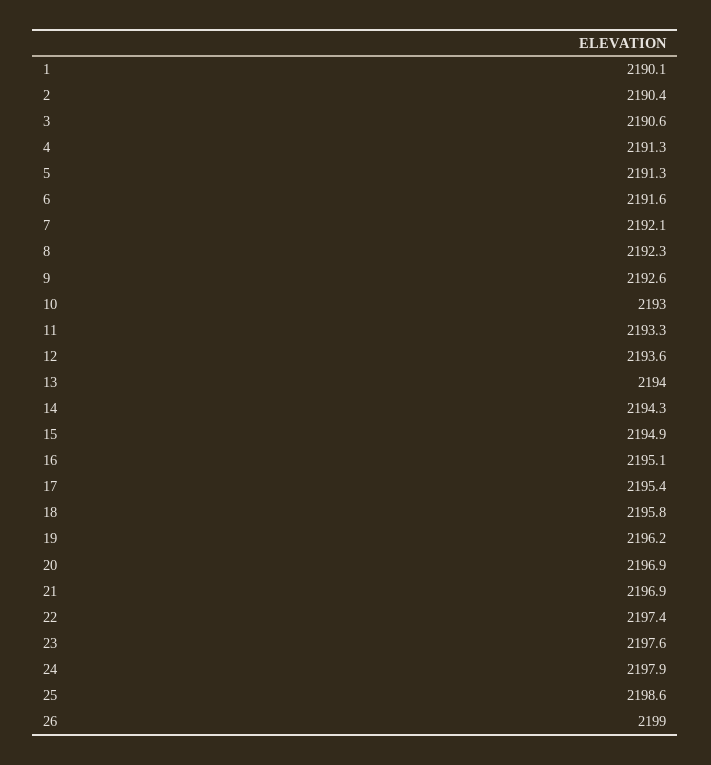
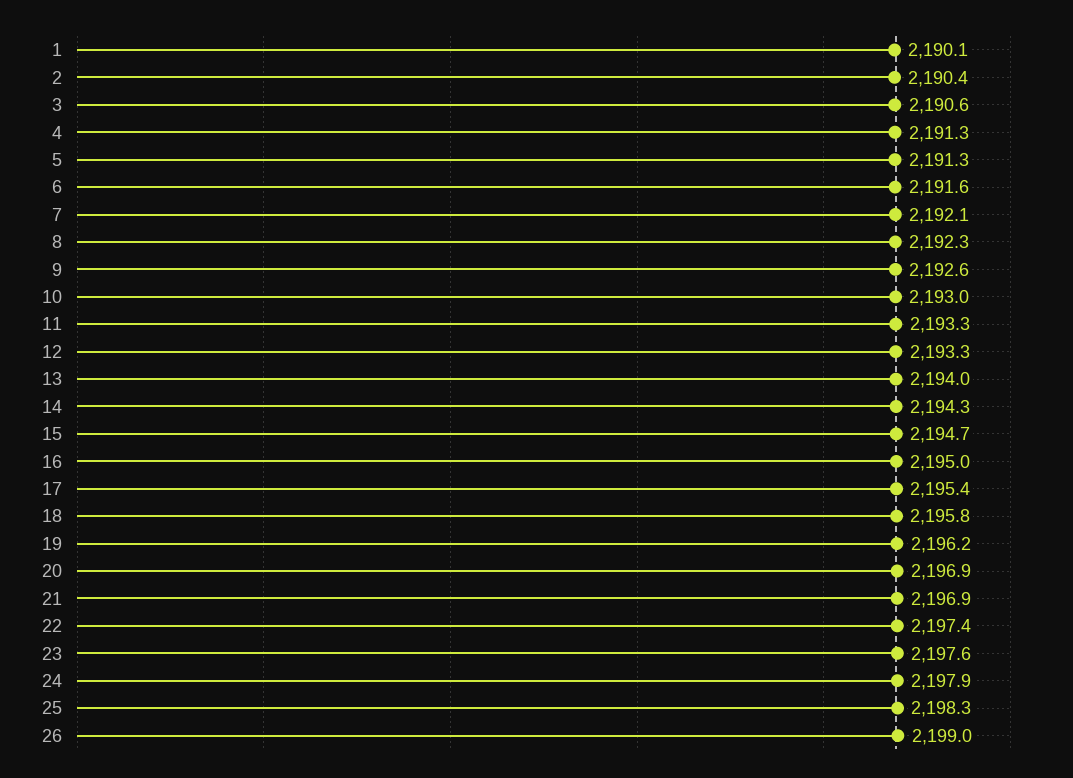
  {
    "1": 2190.1,
    "2": 2190.4,
    "3": 2190.6,
    "4": 2191.3,
    "5": 2191.3,
    "6": 2191.6,
    "7": 2192.1,
    "8": 2192.3,
    "9": 2192.6,
    "10": 2193,
    "11": 2193.3,
-   "12": 2193.6,
+   "12": 2193.3,
    "13": 2194,
    "14": 2194.3,
-   "15": 2194.9,
+   "15": 2194.7,
-   "16": 2195.1,
+   "16": 2195,
    "17": 2195.4,
    "18": 2195.8,
    "19": 2196.2,
    "20": 2196.9,
    "21": 2196.9,
    "22": 2197.4,
    "23": 2197.6,
    "24": 2197.9,
-   "25": 2198.6,
+   "25": 2198.3,
    "26": 2199
  }

